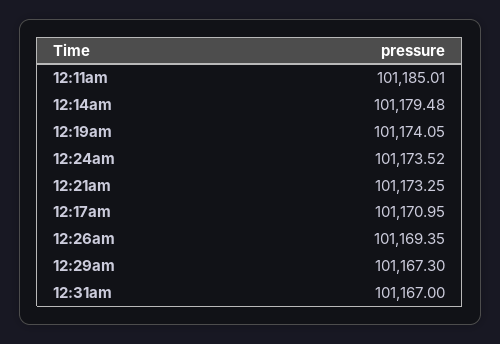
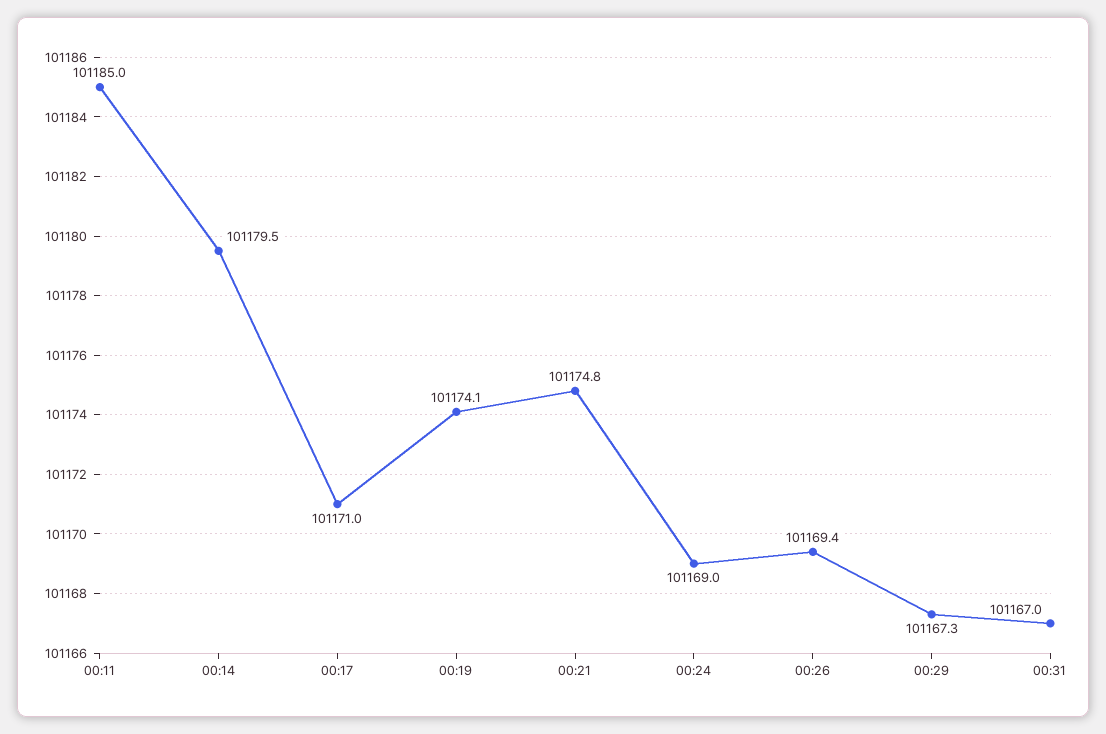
  {
    "12:11am": 101185.01,
    "12:14am": 101179.48,
    "12:19am": 101174.05,
-   "12:24am": 101173.52,
+   "12:24am": 101169,
-   "12:21am": 101173.25,
+   "12:21am": 101174.8,
    "12:17am": 101170.95,
    "12:26am": 101169.35,
    "12:29am": 101167.3,
    "12:31am": 101167
  }

